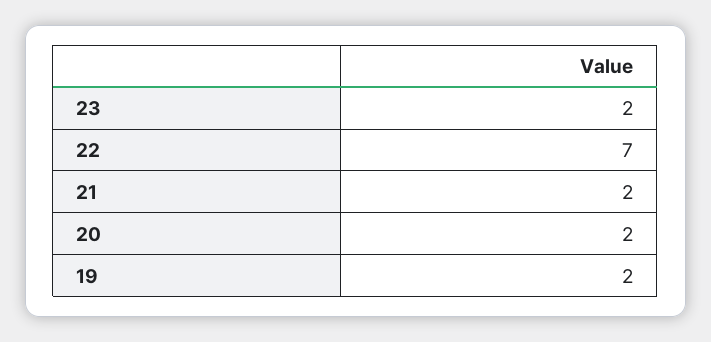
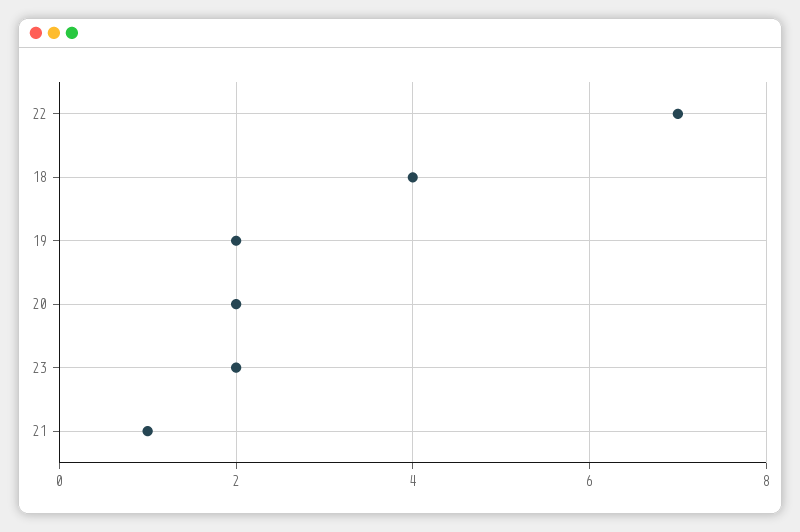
  {
    "23": 2,
    "22": 7,
-   "21": 2,
+   "21": 1,
    "20": 2,
-   "19": 2
+   "19": 2,
+   "18": 4
  }

